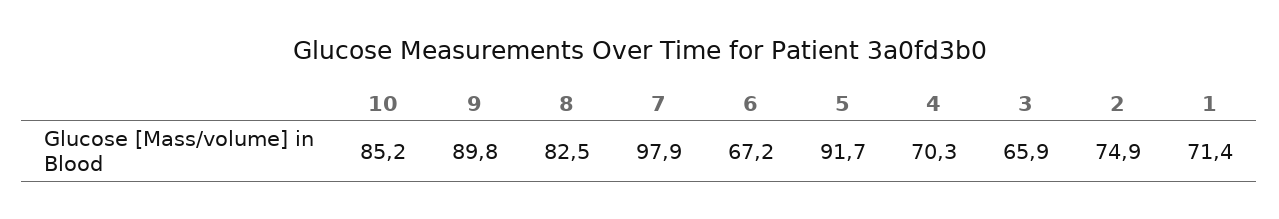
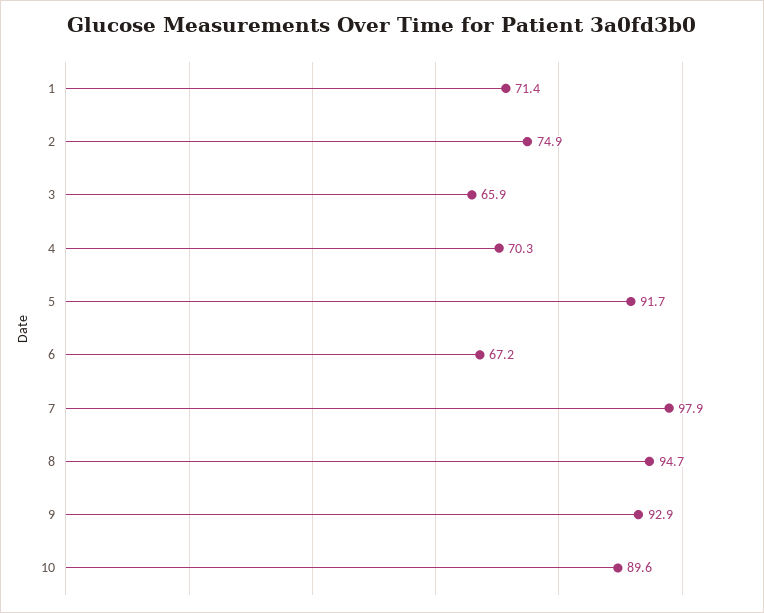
  {
-   "10": 85.2,
+   "10": 89.6,
-   "9": 89.8,
+   "9": 92.9,
-   "8": 82.5,
+   "8": 94.7,
    "7": 97.9,
    "6": 67.2,
    "5": 91.7,
    "4": 70.3,
    "3": 65.9,
    "2": 74.9,
    "1": 71.4
  }

